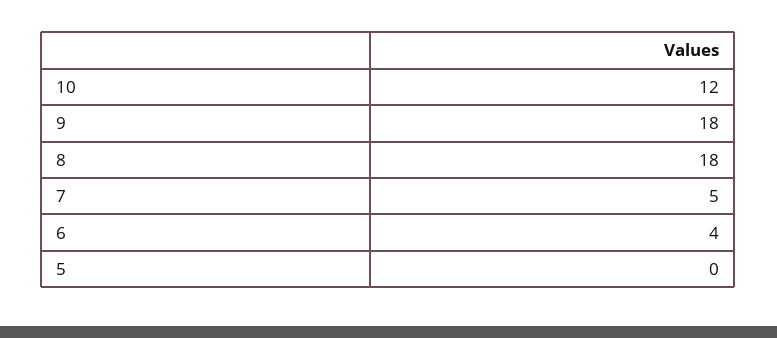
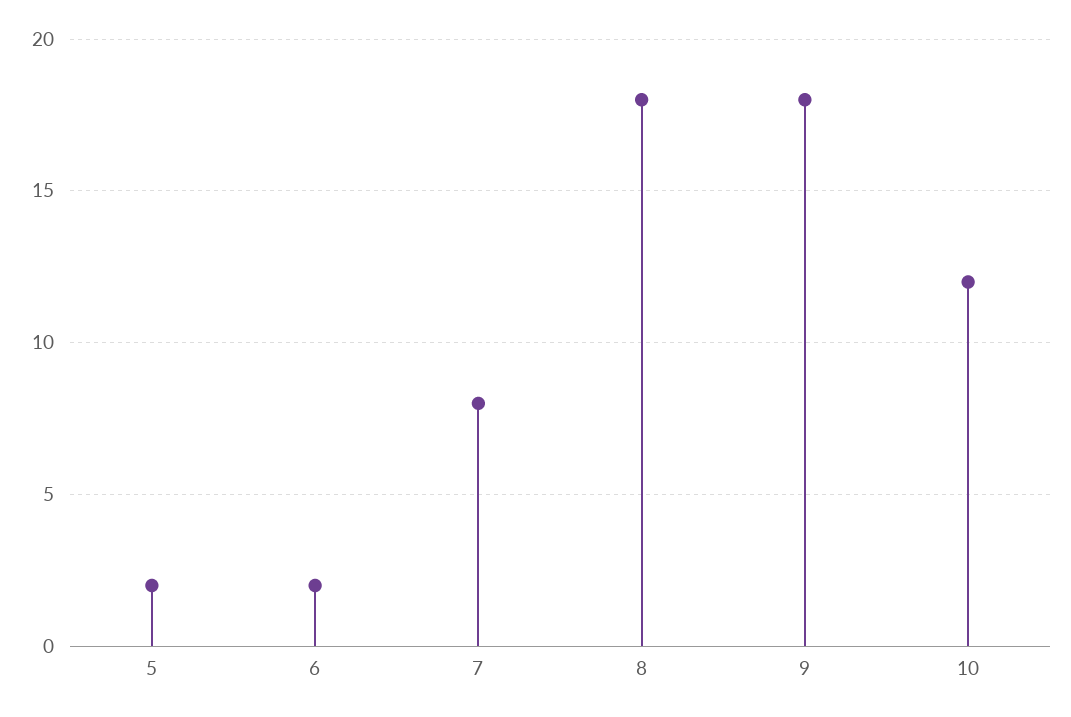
  {
    "10": 12,
    "9": 18,
    "8": 18,
-   "7": 5,
+   "7": 8,
-   "6": 4,
+   "6": 2,
-   "5": 0
+   "5": 2
  }

